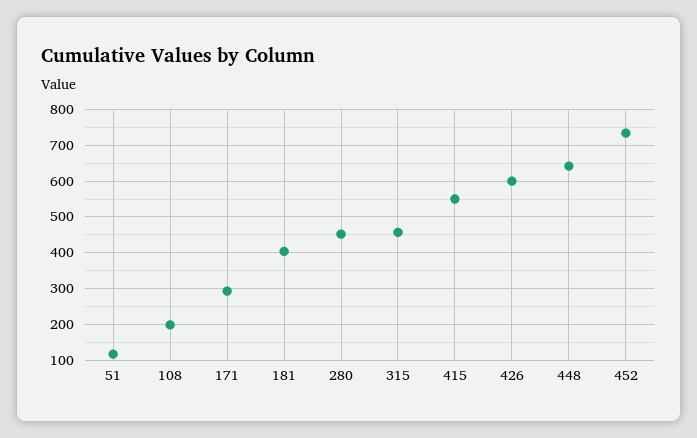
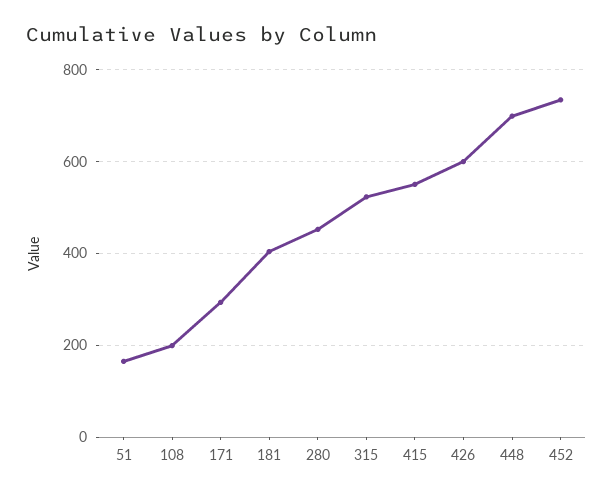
  {
-   "51": 120,
+   "51": 160,
    "108": 200,
    "171": 300,
    "181": 400,
    "280": 460,
-   "315": 460,
+   "315": 520,
    "415": 560,
    "426": 600,
-   "448": 640,
+   "448": 700,
    "452": 740
  }

